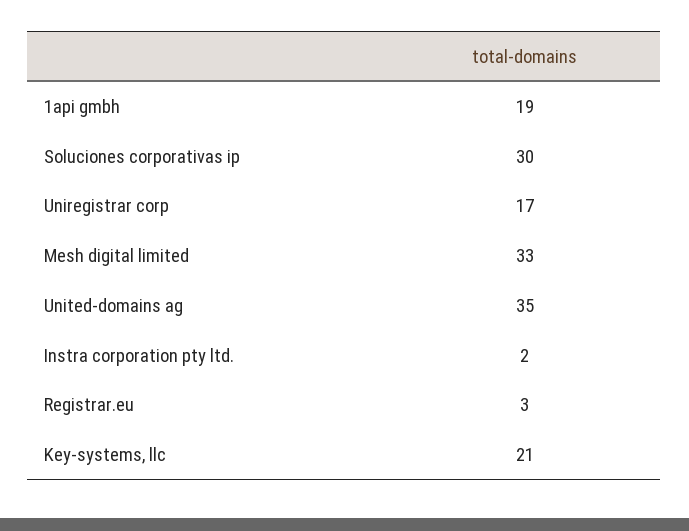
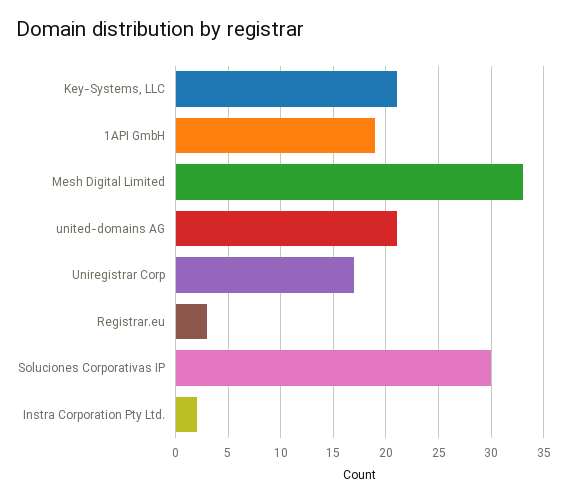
  {
    "1api gmbh": 19,
    "Soluciones corporativas ip": 30,
    "Uniregistrar corp": 17,
    "Mesh digital limited": 33,
-   "United-domains ag": 35,
+   "United-domains ag": 21,
    "Instra corporation pty ltd.": 2,
    "Registrar.eu": 3,
    "Key-systems, llc": 21
  }

